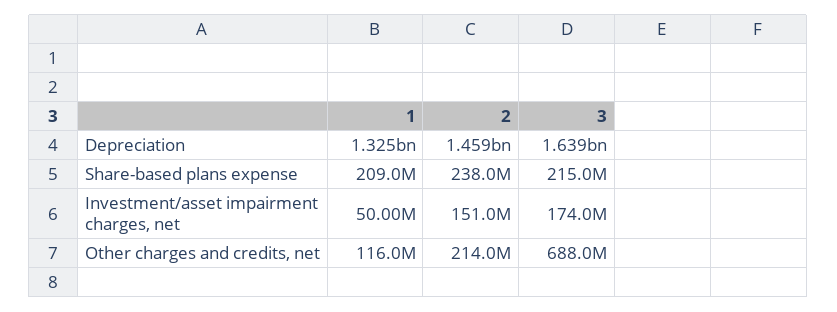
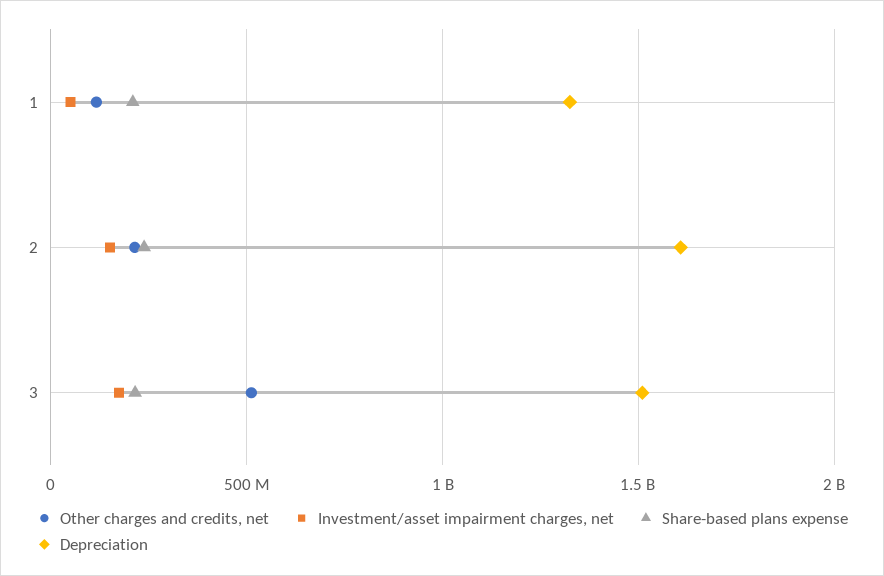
  {
    "Depreciation": {
      "1": 1325000000,
-     "2": 1459000000,
+     "2": 1600000000,
-     "3": 1639000000
+     "3": 1500000000
    },
    "Share-based plans expense": {
      "1": 209000000,
      "2": 238000000,
      "3": 215000000
    },
    "Investment/asset impairment charges, net": {
      "1": 50000000,
      "2": 151000000,
      "3": 174000000
    },
    "Other charges and credits, net": {
      "1": 116000000,
      "2": 214000000,
-     "3": 688000000
+     "3": 500000000
    }
  }

